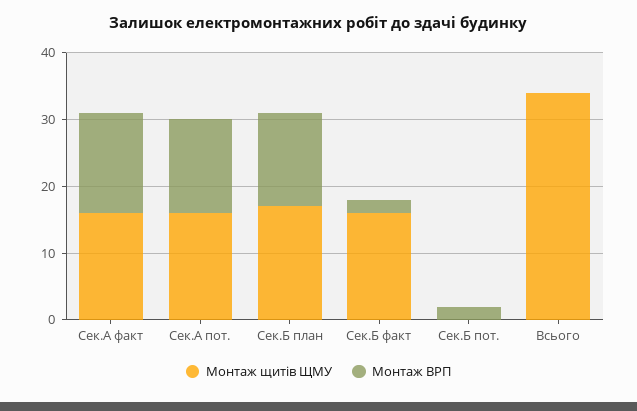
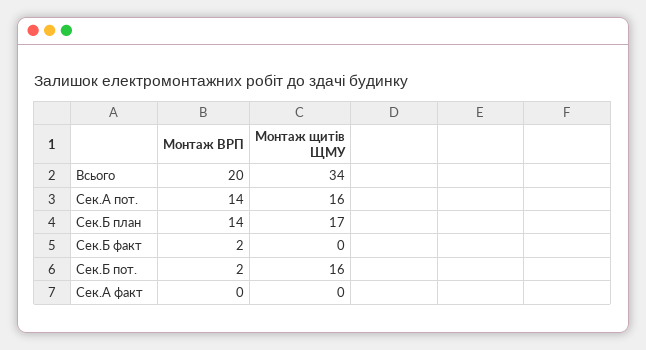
  {
    "Монтаж щитів ЩМУ": {
-     "Сек.А факт": 15,
+     "Сек.А факт": 0,
      "Сек.А пот.": 16,
      "Сек.Б план": 17,
-     "Сек.Б факт": 15,
+     "Сек.Б факт": 0,
-     "Сек.Б пот.": 0,
+     "Сек.Б пот.": 16,
      "Всього": 34
    },
    "Монтаж ВРП": {
-     "Сек.А факт": 15,
+     "Сек.А факт": 0,
      "Сек.А пот.": 14,
      "Сек.Б план": 14,
      "Сек.Б факт": 2,
      "Сек.Б пот.": 2,
-     "Всього": 0
+     "Всього": 20
    }
  }

